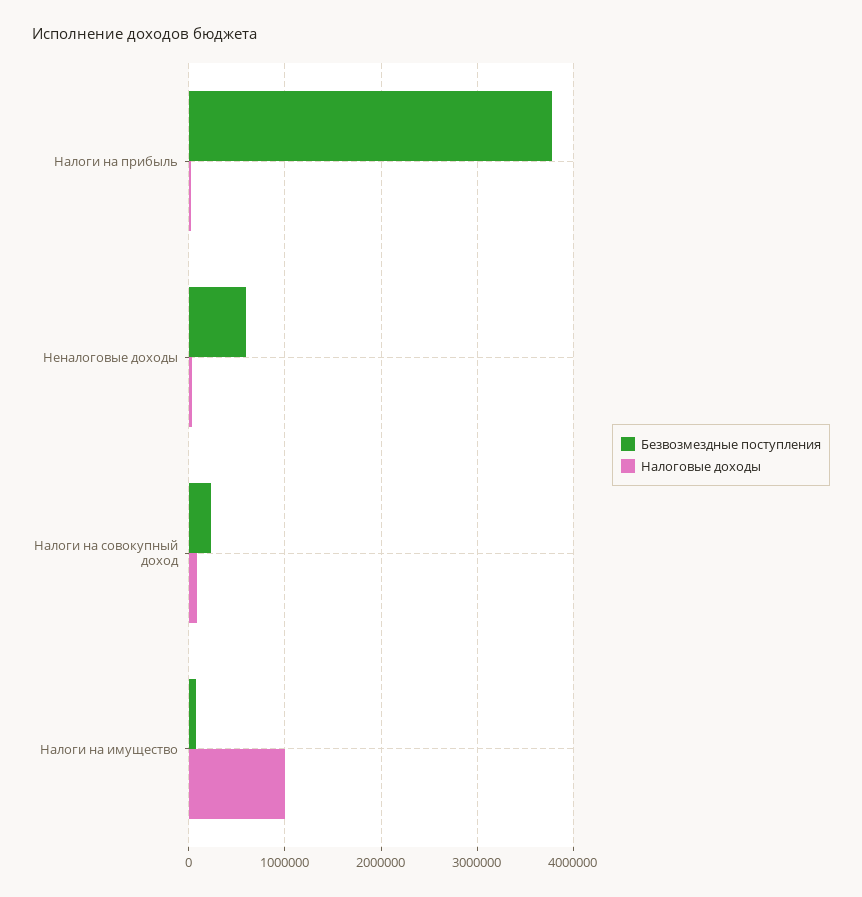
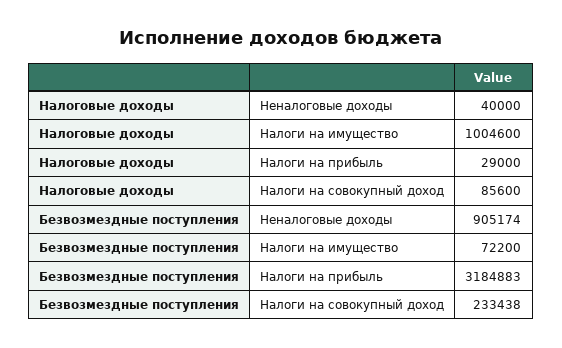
  {
    "Безвозмездные поступления": {
-     "Налоги на прибыль": 3800000,
+     "Налоги на прибыль": 3184883,
-     "Неналоговые доходы": 600000,
+     "Неналоговые доходы": 905174,
      "Налоги на совокупный доход": 233438,
      "Налоги на имущество": 72200
    },
    "Налоговые доходы": {
      "Налоги на прибыль": 29000,
      "Неналоговые доходы": 40000,
      "Налоги на совокупный доход": 85600,
      "Налоги на имущество": 1004600
    }
  }

